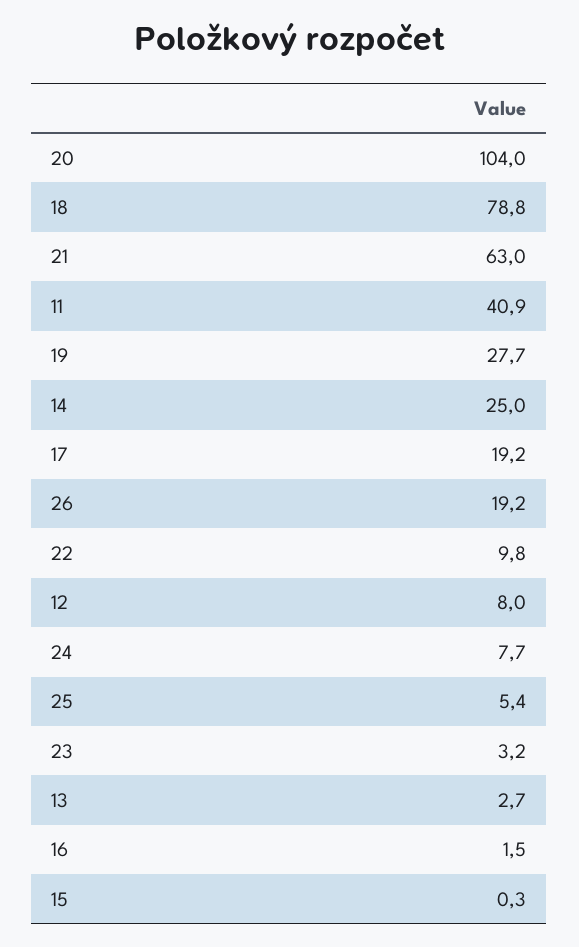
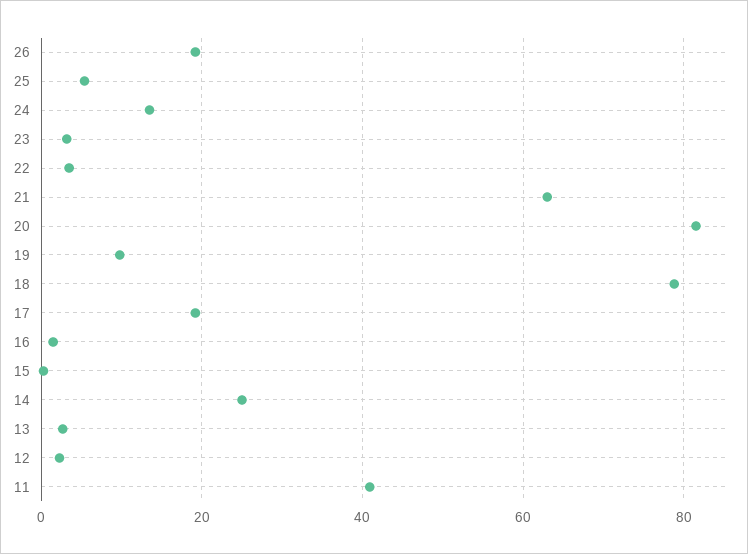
  {
-   "20": 104,
+   "20": 82,
    "18": 78.8,
    "21": 63,
    "11": 40.9,
-   "19": 27.7,
+   "19": 10,
    "14": 25,
    "17": 19.2,
    "26": 19.2,
-   "22": 9.8,
+   "22": 4,
-   "12": 8,
+   "12": 2,
-   "24": 7.7,
+   "24": 14,
    "25": 5.4,
    "23": 3.2,
    "13": 2.7,
    "16": 1.5,
    "15": 0.3
  }

